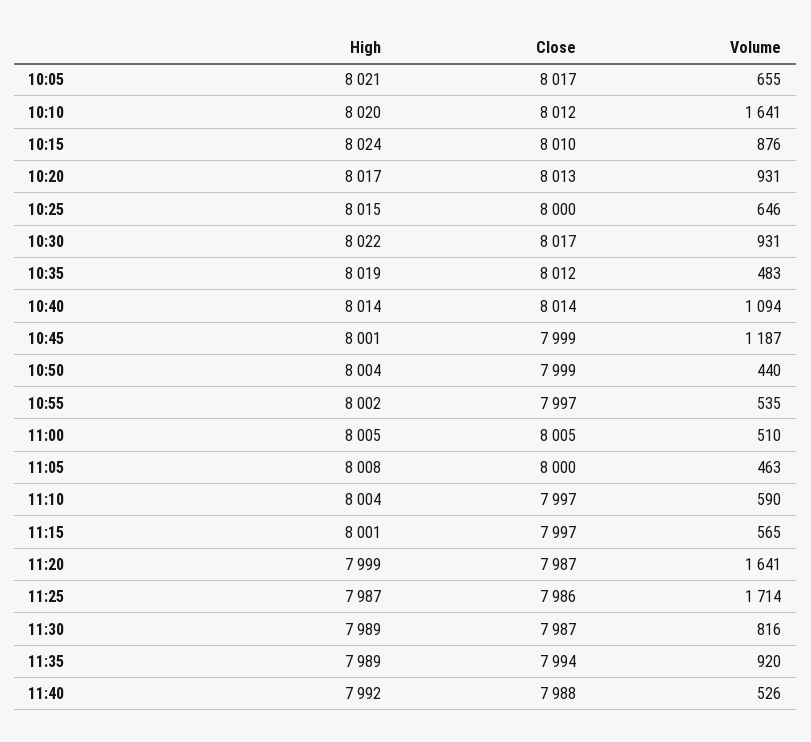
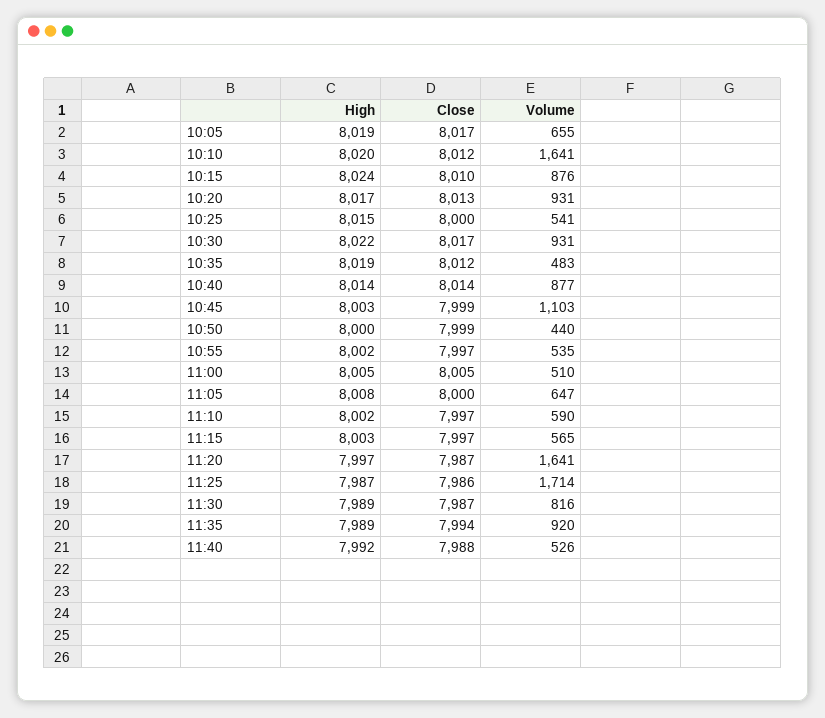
  {
    "High": {
-     "10:05": 8021,
+     "10:05": 8019,
      "10:10": 8020,
      "10:15": 8024,
      "10:20": 8017,
      "10:25": 8015,
      "10:30": 8022,
      "10:35": 8019,
      "10:40": 8014,
-     "10:45": 8001,
+     "10:45": 8003,
-     "10:50": 8004,
+     "10:50": 8000,
      "10:55": 8002,
      "11:00": 8005,
      "11:05": 8008,
-     "11:10": 8004,
+     "11:10": 8002,
-     "11:15": 8001,
+     "11:15": 8003,
-     "11:20": 7999,
+     "11:20": 7997,
      "11:25": 7987,
      "11:30": 7989,
      "11:35": 7989,
      "11:40": 7992
    },
    "Close": {
      "10:05": 8017,
      "10:10": 8012,
      "10:15": 8010,
      "10:20": 8013,
      "10:25": 8000,
      "10:30": 8017,
      "10:35": 8012,
      "10:40": 8014,
      "10:45": 7999,
      "10:50": 7999,
      "10:55": 7997,
      "11:00": 8005,
      "11:05": 8000,
      "11:10": 7997,
      "11:15": 7997,
      "11:20": 7987,
      "11:25": 7986,
      "11:30": 7987,
      "11:35": 7994,
      "11:40": 7988
    },
    "Volume": {
      "10:05": 655,
      "10:10": 1641,
      "10:15": 876,
      "10:20": 931,
-     "10:25": 646,
+     "10:25": 541,
      "10:30": 931,
      "10:35": 483,
-     "10:40": 1094,
+     "10:40": 877,
-     "10:45": 1187,
+     "10:45": 1103,
      "10:50": 440,
      "10:55": 535,
      "11:00": 510,
-     "11:05": 463,
+     "11:05": 647,
      "11:10": 590,
      "11:15": 565,
      "11:20": 1641,
      "11:25": 1714,
      "11:30": 816,
      "11:35": 920,
      "11:40": 526
    }
  }

